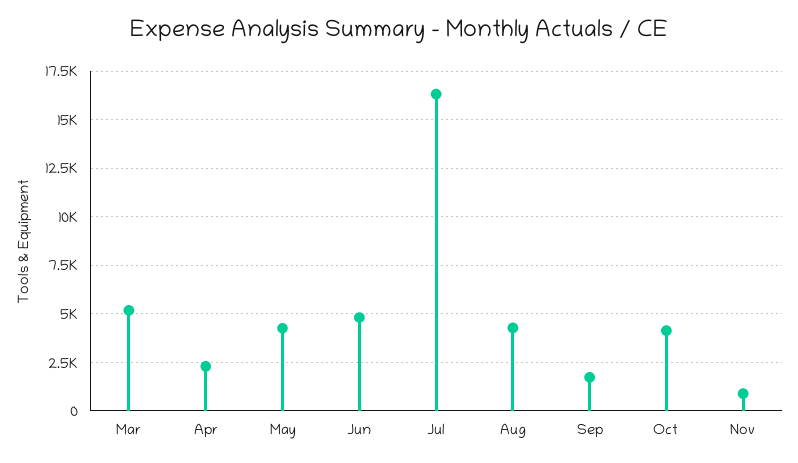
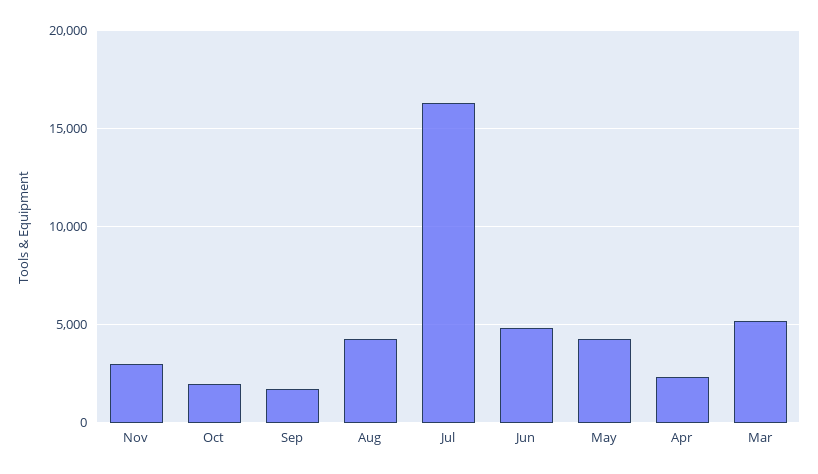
  {
    "Mar": 5000,
    "Apr": 2500,
    "May": 4500,
    "Jun": 5000,
    "Jul": 16500,
    "Aug": 4500,
    "Sep": 1500,
-   "Oct": 4000,
+   "Oct": 2000,
-   "Nov": 1000
+   "Nov": 3000
  }

